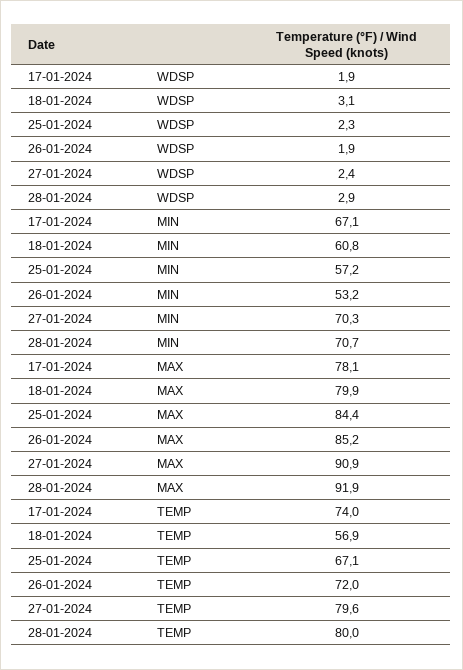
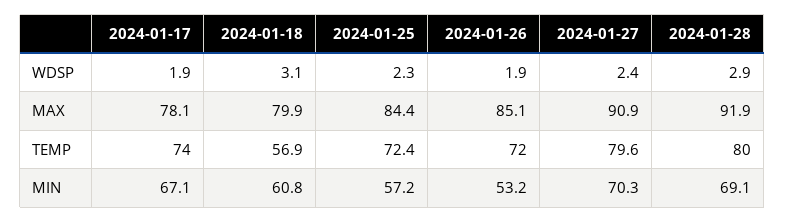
  {
    "17-01-2024": {
      "WDSP": 1.9,
      "MIN": 67.1,
      "MAX": 78.1,
      "TEMP": 74
    },
    "18-01-2024": {
      "WDSP": 3.1,
      "MIN": 60.8,
      "MAX": 79.9,
      "TEMP": 56.9
    },
    "25-01-2024": {
      "WDSP": 2.3,
      "MIN": 57.2,
      "MAX": 84.4,
-     "TEMP": 67.1
+     "TEMP": 72.4
    },
    "26-01-2024": {
      "WDSP": 1.9,
      "MIN": 53.2,
-     "MAX": 85.2,
+     "MAX": 85.1,
      "TEMP": 72
    },
    "27-01-2024": {
      "WDSP": 2.4,
      "MIN": 70.3,
      "MAX": 90.9,
      "TEMP": 79.6
    },
    "28-01-2024": {
      "WDSP": 2.9,
-     "MIN": 70.7,
+     "MIN": 69.1,
      "MAX": 91.9,
      "TEMP": 80
    }
  }

